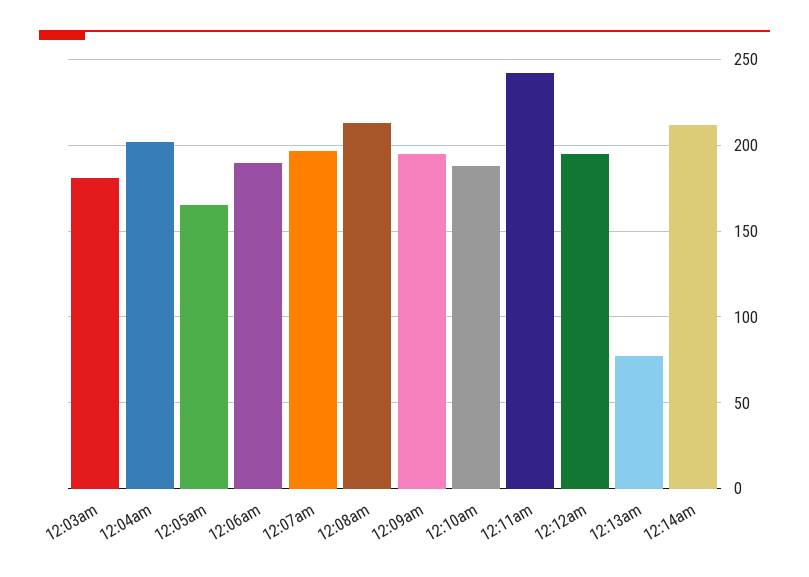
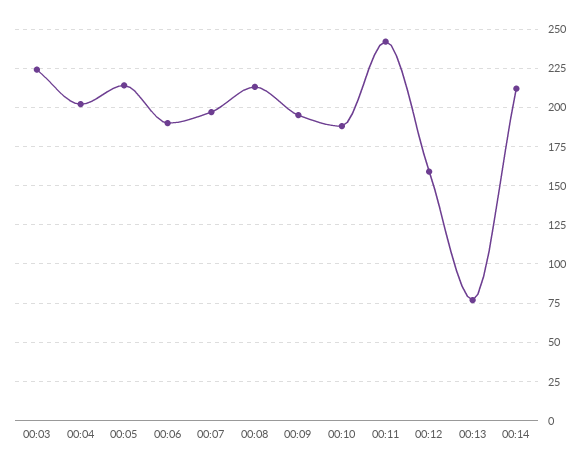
  {
-   "12:03am": 180,
+   "12:03am": 225,
    "12:04am": 200,
-   "12:05am": 165,
+   "12:05am": 215,
    "12:06am": 190,
    "12:07am": 195,
    "12:08am": 215,
    "12:09am": 195,
    "12:10am": 190,
    "12:11am": 240,
-   "12:12am": 195,
+   "12:12am": 160,
    "12:13am": 75,
    "12:14am": 210
  }

